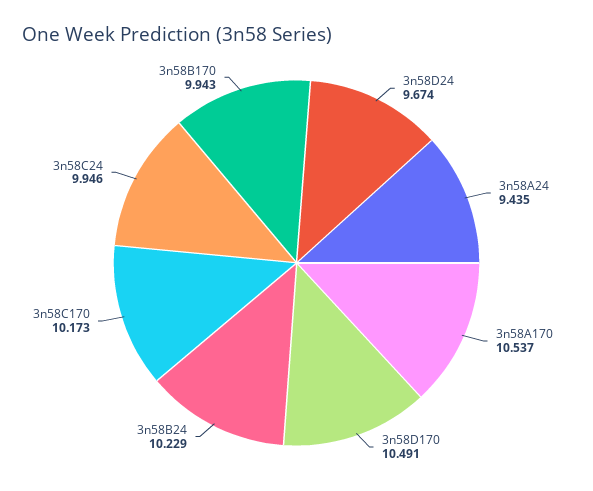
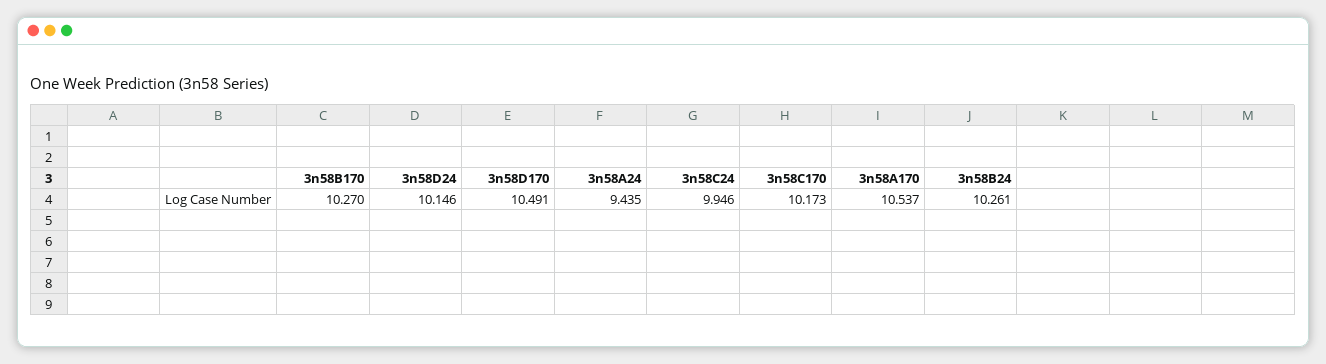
  {
-   "3n58D24": 9.674,
+   "3n58D24": 10.146,
    "3n58A24": 9.435,
    "3n58A170": 10.537,
    "3n58D170": 10.491,
-   "3n58B24": 10.229,
+   "3n58B24": 10.261,
    "3n58C170": 10.173,
    "3n58C24": 9.946,
-   "3n58B170": 9.943
+   "3n58B170": 10.27
  }

